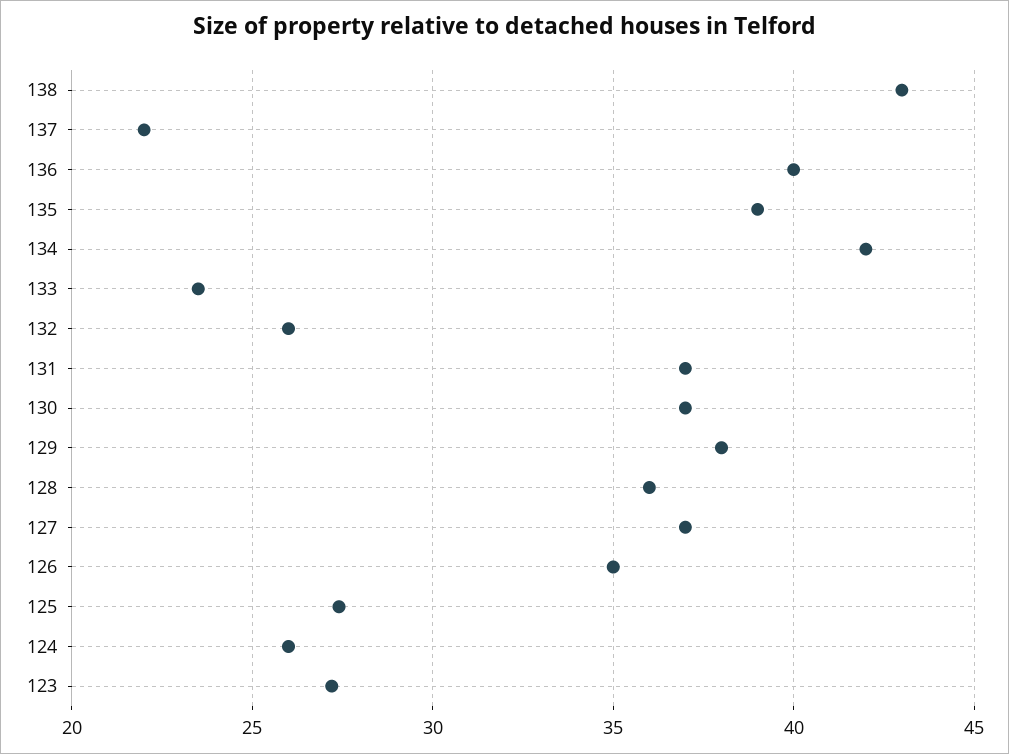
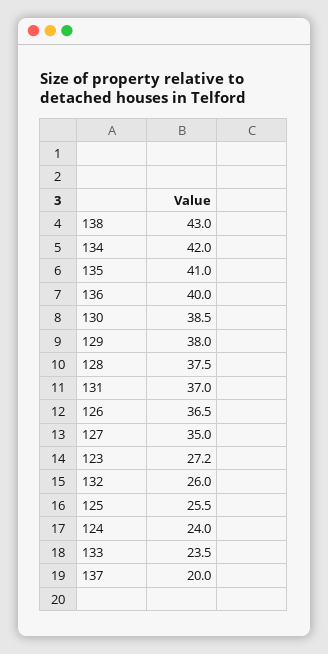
  {
    "138": 43,
-   "137": 22,
+   "137": 20,
    "136": 40,
-   "135": 39,
+   "135": 41,
    "134": 42,
    "133": 23.5,
    "132": 26,
    "131": 37,
-   "130": 37,
+   "130": 38.5,
    "129": 38,
-   "128": 36,
+   "128": 37.5,
-   "127": 37,
+   "127": 35,
-   "126": 35,
+   "126": 36.5,
-   "125": 27.5,
+   "125": 25.5,
-   "124": 26,
+   "124": 24,
    "123": 27.2
  }

